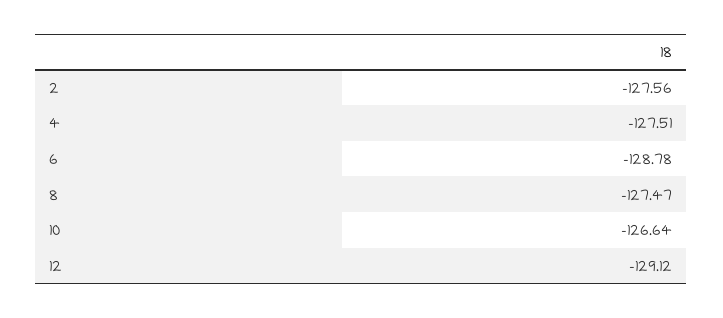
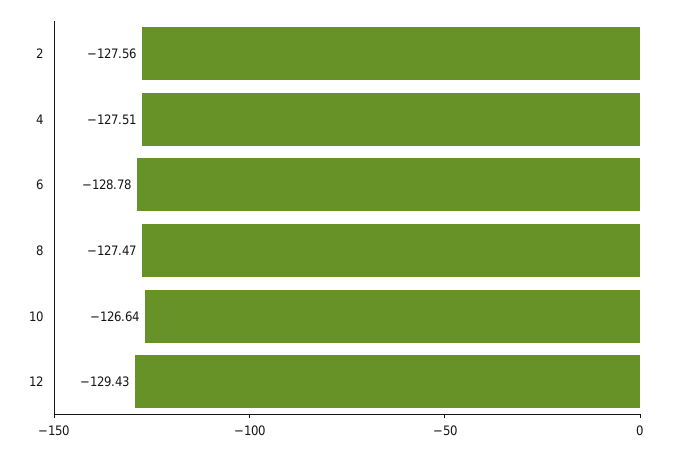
  {
    "2": -127.56,
    "4": -127.51,
    "6": -128.78,
    "8": -127.47,
    "10": -126.64,
-   "12": -129.12
+   "12": -129.43
  }

